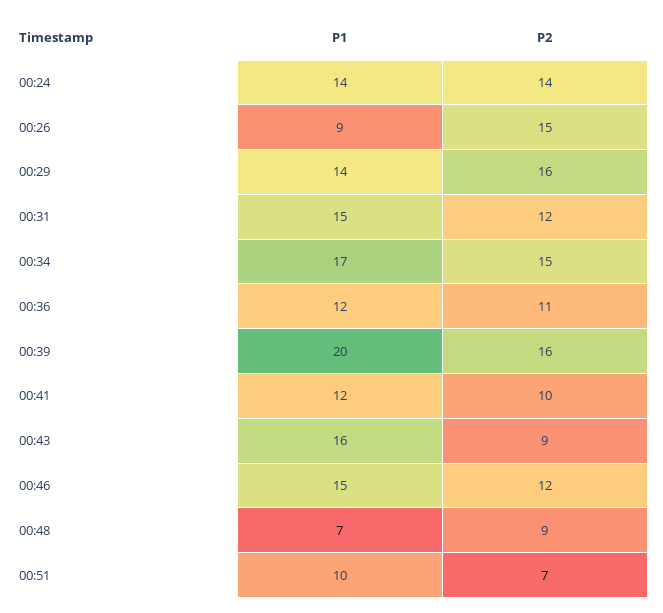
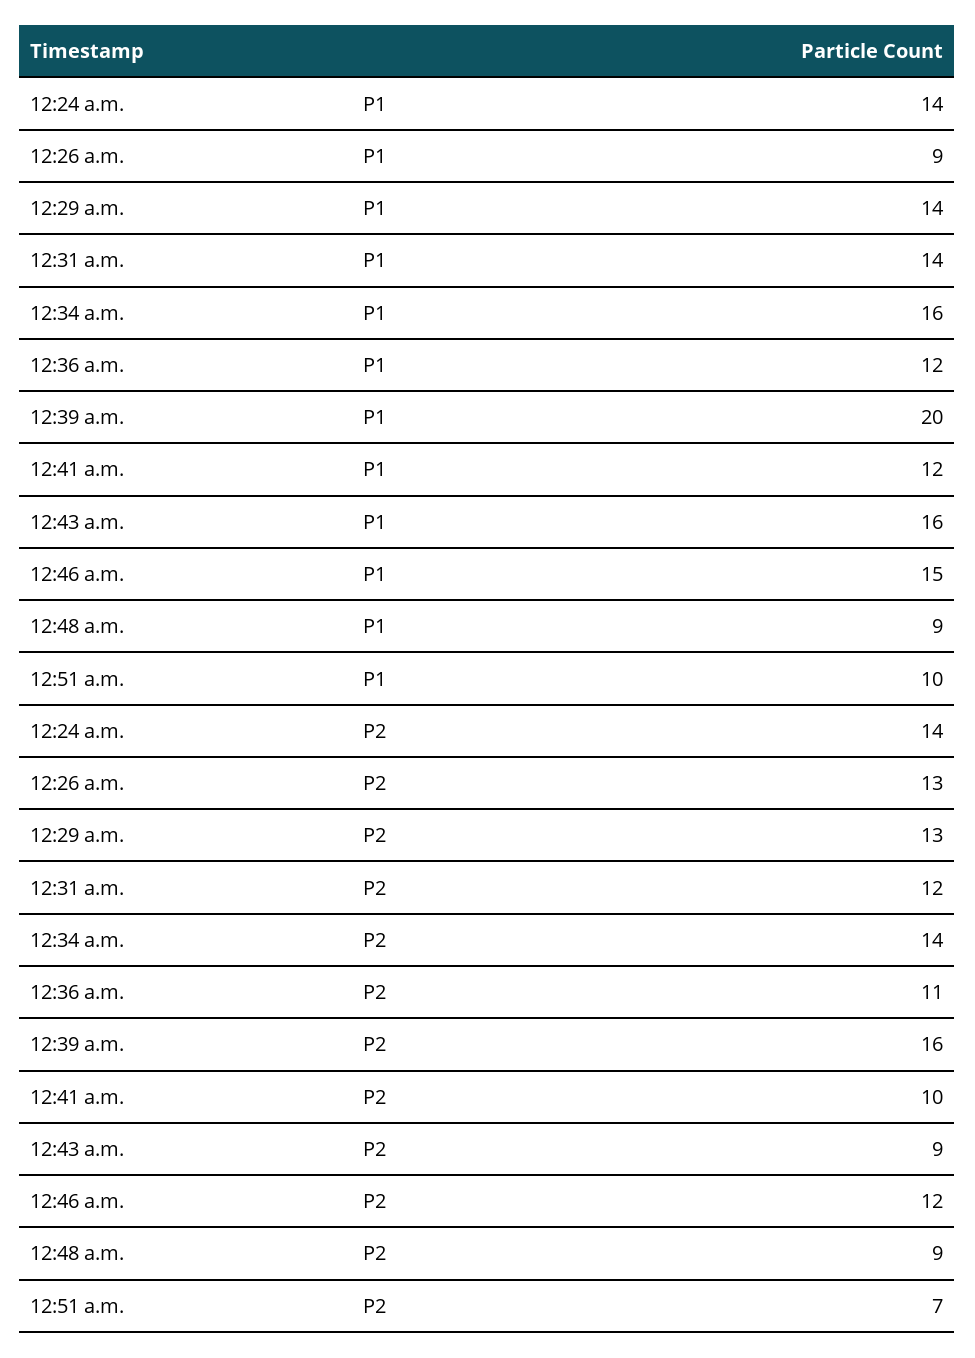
  {
    "P1": {
      "00:24": 14,
      "00:26": 9,
      "00:29": 14,
-     "00:31": 15,
+     "00:31": 14,
-     "00:34": 17,
+     "00:34": 16,
      "00:36": 12,
      "00:39": 20,
      "00:41": 12,
      "00:43": 16,
      "00:46": 15,
-     "00:48": 7,
+     "00:48": 9,
      "00:51": 10
    },
    "P2": {
      "00:24": 14,
-     "00:26": 15,
+     "00:26": 13,
-     "00:29": 16,
+     "00:29": 13,
      "00:31": 12,
-     "00:34": 15,
+     "00:34": 14,
      "00:36": 11,
      "00:39": 16,
      "00:41": 10,
      "00:43": 9,
      "00:46": 12,
      "00:48": 9,
      "00:51": 7
    }
  }

